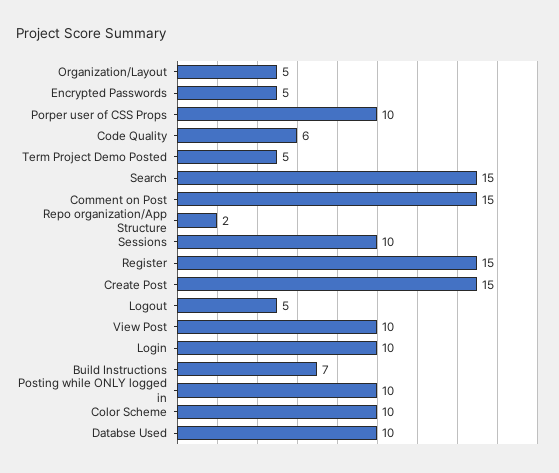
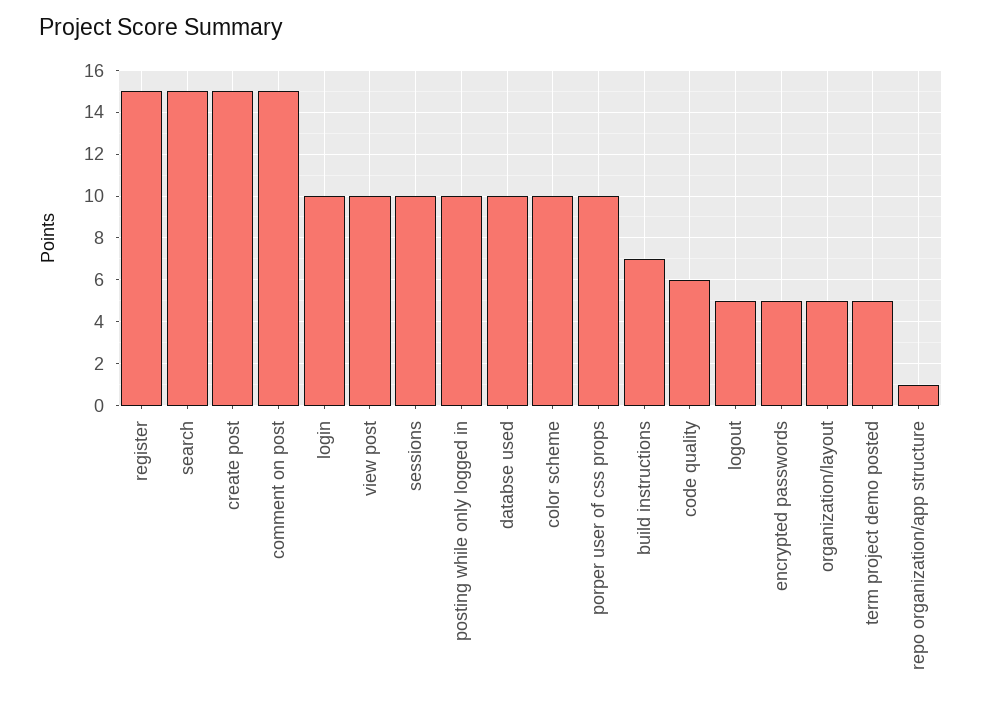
  {
    "Organization/Layout": 5,
    "Encrypted Passwords": 5,
    "Porper user of CSS Props": 10,
    "Code Quality": 6,
    "Term Project Demo Posted": 5,
    "Search": 15,
    "Comment on Post": 15,
-   "Repo organization/App Structure": 2,
+   "Repo organization/App Structure": 1,
    "Sessions": 10,
    "Register": 15,
    "Create Post": 15,
    "Logout": 5,
    "View Post": 10,
    "Login": 10,
    "Build Instructions": 7,
    "Posting while ONLY logged in": 10,
    "Color Scheme": 10,
    "Databse Used": 10
  }

